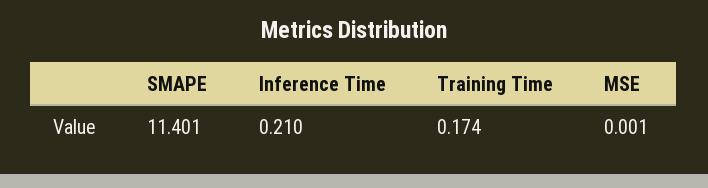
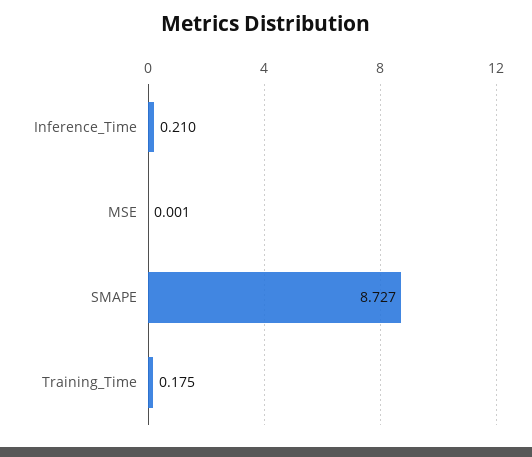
  {
-   "SMAPE": 11.401,
+   "SMAPE": 8.727,
    "Inference Time": 0.21,
-   "Training Time": 0.174,
+   "Training Time": 0.175,
    "MSE": 0.001
  }

